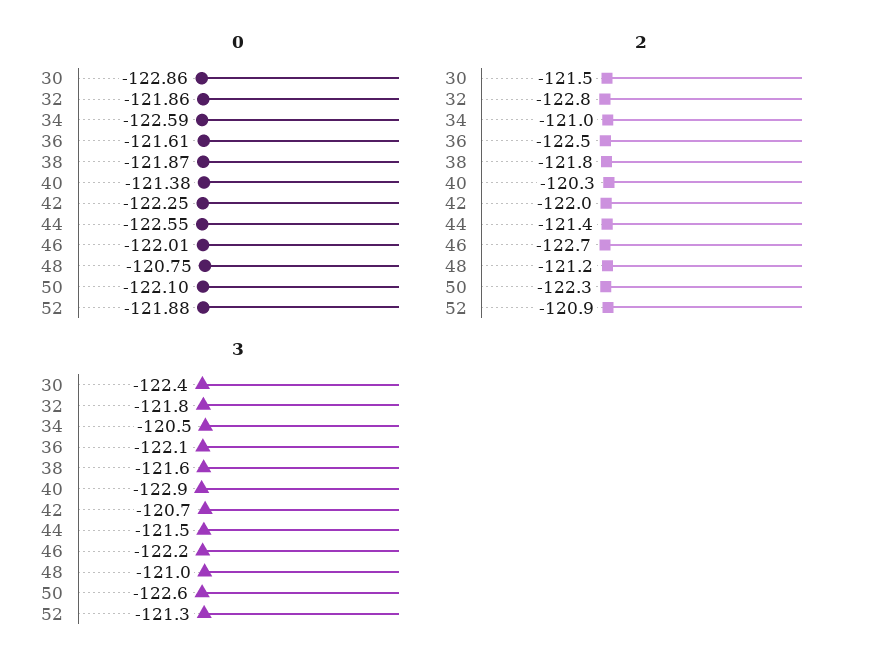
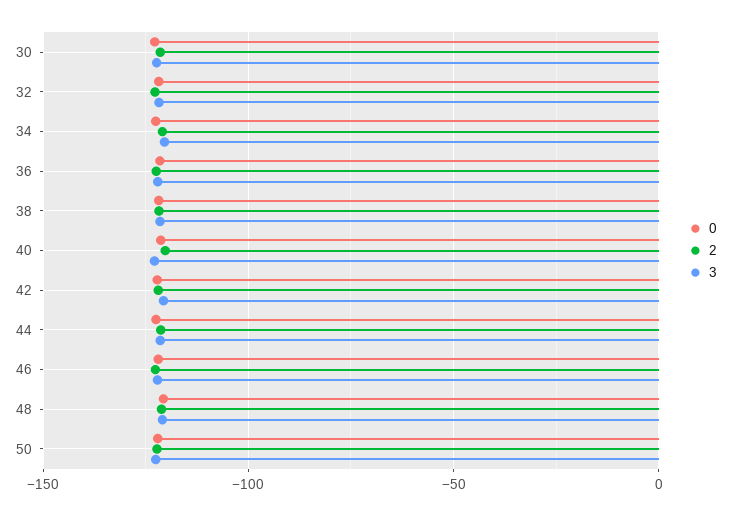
  {
    "0": {
      "30": -122.86,
      "32": -121.86,
      "34": -122.59,
      "36": -121.61,
      "38": -121.87,
      "40": -121.38,
      "42": -122.25,
      "44": -122.55,
      "46": -122.01,
      "48": -120.75,
-     "50": -122.1,
+     "50": -122.1
-     "52": -121.88
    },
    "2": {
      "30": -121.5,
      "32": -122.8,
      "34": -121,
      "36": -122.5,
      "38": -121.8,
      "40": -120.3,
      "42": -122,
      "44": -121.4,
      "46": -122.7,
      "48": -121.2,
-     "50": -122.3,
+     "50": -122.3
-     "52": -120.9
    },
    "3": {
      "30": -122.4,
      "32": -121.8,
      "34": -120.5,
      "36": -122.1,
      "38": -121.6,
      "40": -122.9,
      "42": -120.7,
      "44": -121.5,
      "46": -122.2,
      "48": -121,
-     "50": -122.6,
+     "50": -122.6
-     "52": -121.3
    }
  }

